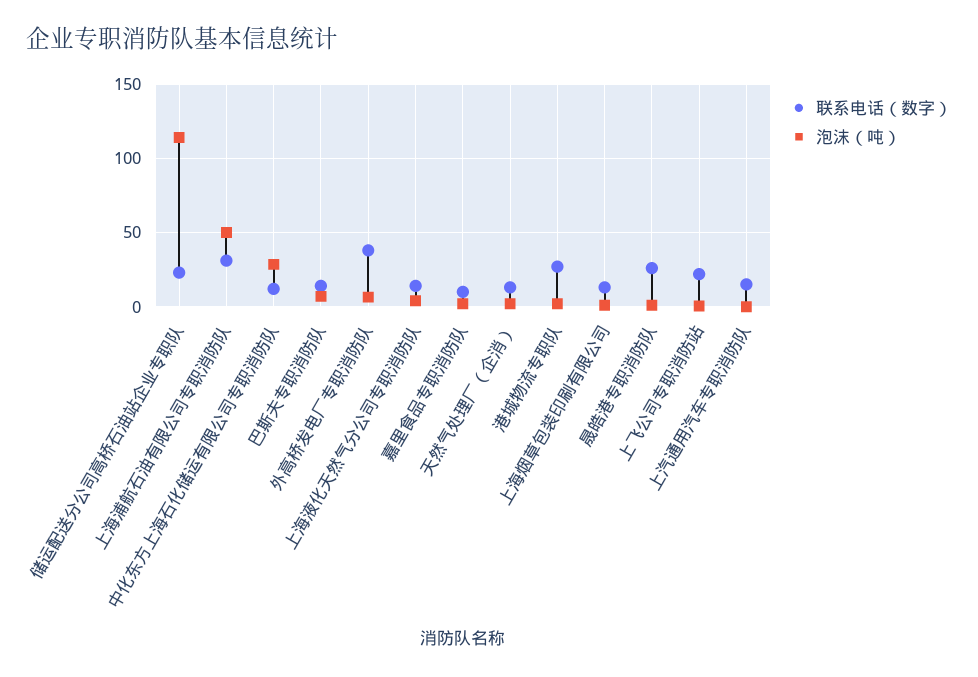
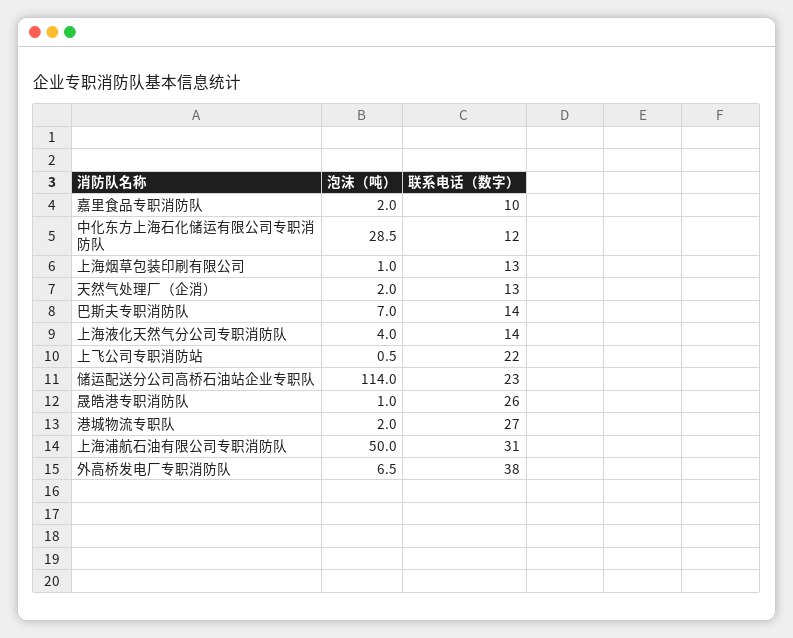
  {
    "联系电话（数字）": {
      "储运配送分公司高桥石油站企业专职队": 23,
      "上海浦航石油有限公司专职消防队": 31,
      "中化东方上海石化储运有限公司专职消防队": 12,
      "巴斯夫专职消防队": 14,
      "外高桥发电厂专职消防队": 38,
      "上海液化天然气分公司专职消防队": 14,
      "嘉里食品专职消防队": 10,
      "天然气处理厂（企消）": 13,
      "港城物流专职队": 27,
      "上海烟草包装印刷有限公司": 13,
      "晟皓港专职消防队": 26,
-     "上飞公司专职消防站": 22,
+     "上飞公司专职消防站": 22
-     "上汽通用汽车专职消防队": 15
    },
    "泡沫（吨）": {
      "储运配送分公司高桥石油站企业专职队": 114,
      "上海浦航石油有限公司专职消防队": 50,
      "中化东方上海石化储运有限公司专职消防队": 28.5,
      "巴斯夫专职消防队": 7,
      "外高桥发电厂专职消防队": 6.5,
      "上海液化天然气分公司专职消防队": 4,
      "嘉里食品专职消防队": 2,
      "天然气处理厂（企消）": 2,
      "港城物流专职队": 2,
      "上海烟草包装印刷有限公司": 1,
      "晟皓港专职消防队": 1,
-     "上飞公司专职消防站": 0.5,
+     "上飞公司专职消防站": 0.5
-     "上汽通用汽车专职消防队": 0
    }
  }

